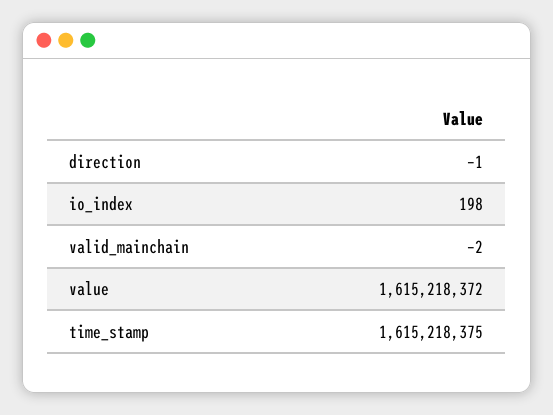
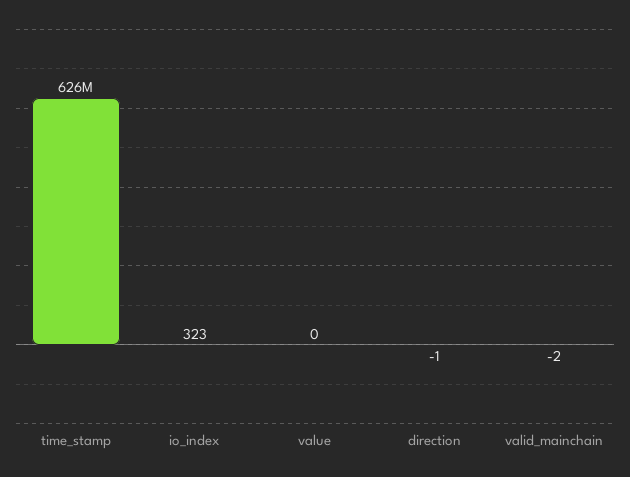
  {
    "direction": -1,
-   "io_index": 198,
+   "io_index": 323,
    "valid_mainchain": -2,
-   "value": 1615218372,
+   "value": 0,
-   "time_stamp": 1615218375
+   "time_stamp": 626000000
  }

